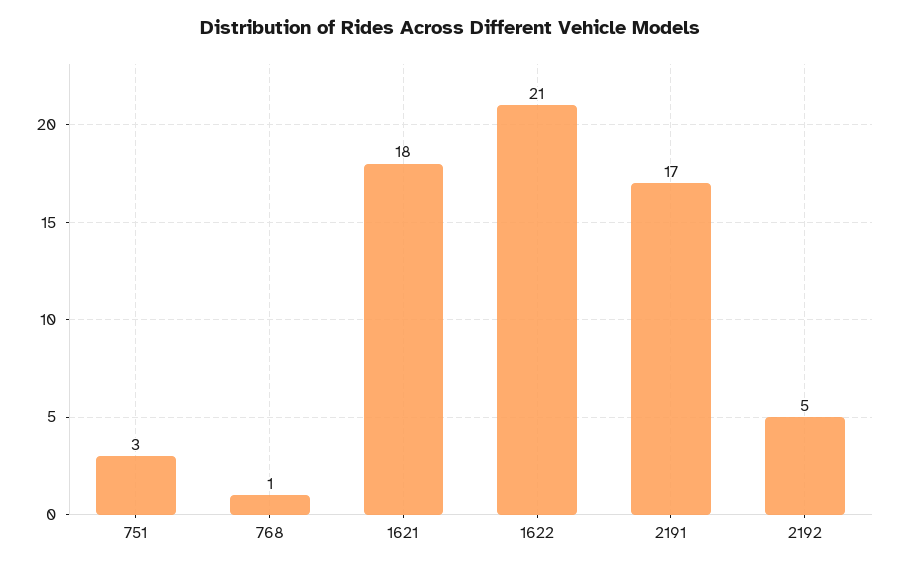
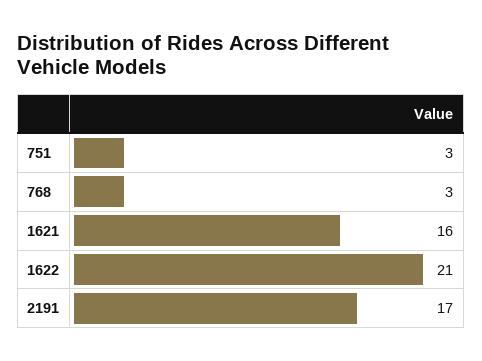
  {
    "751": 3,
-   "768": 1,
+   "768": 3,
-   "1621": 18,
+   "1621": 16,
    "1622": 21,
-   "2191": 17,
+   "2191": 17
-   "2192": 5
  }

